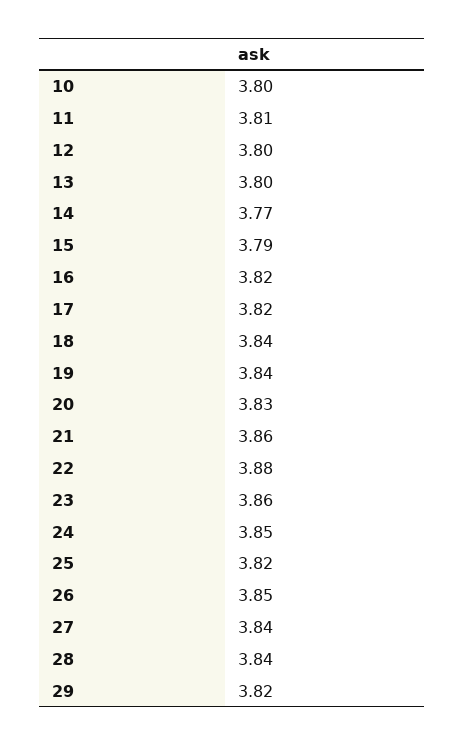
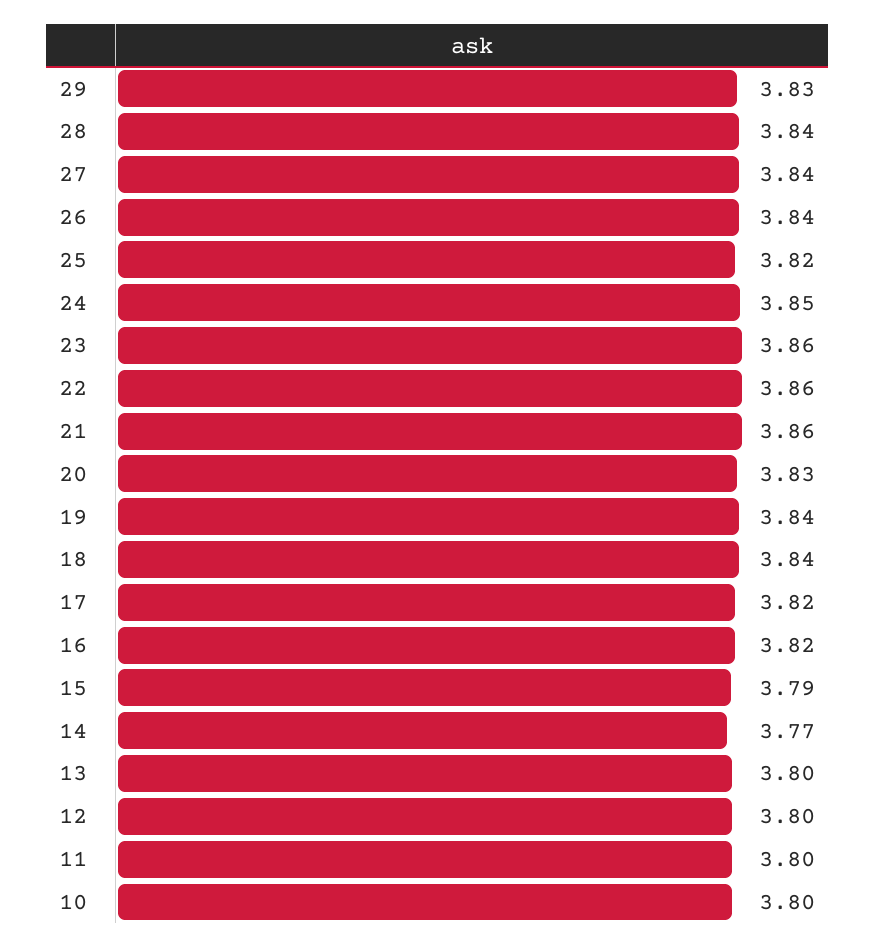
  {
    "10": 3.8,
-   "11": 3.81,
+   "11": 3.8,
    "12": 3.8,
    "13": 3.8,
    "14": 3.77,
    "15": 3.79,
    "16": 3.82,
    "17": 3.82,
    "18": 3.84,
    "19": 3.84,
    "20": 3.83,
    "21": 3.86,
-   "22": 3.88,
+   "22": 3.86,
    "23": 3.86,
    "24": 3.85,
    "25": 3.82,
-   "26": 3.85,
+   "26": 3.84,
    "27": 3.84,
    "28": 3.84,
-   "29": 3.82
+   "29": 3.83
  }

